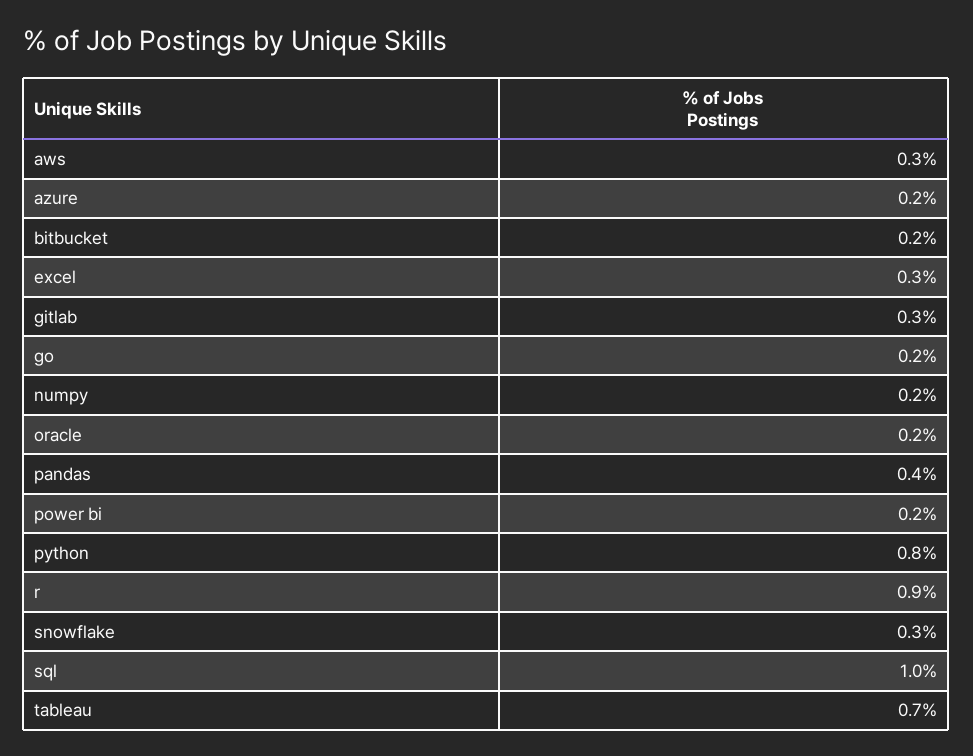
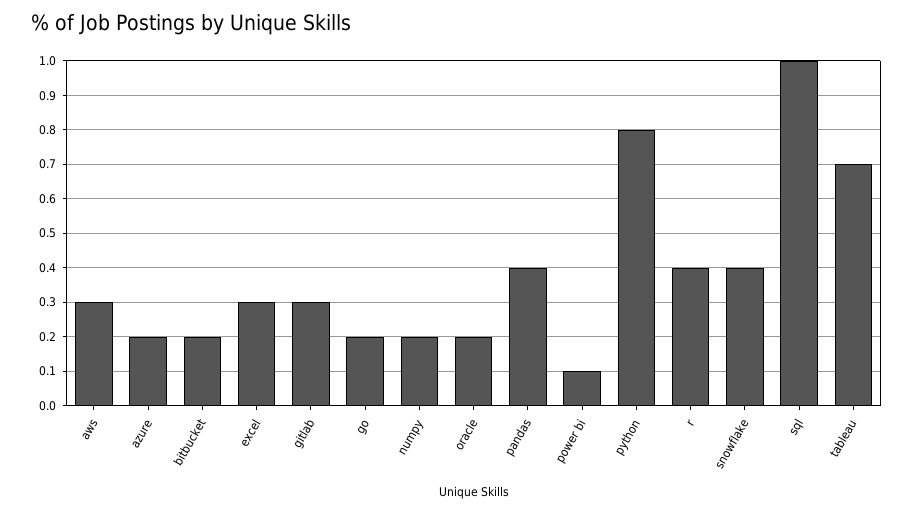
  {
    "aws": 0.3,
    "azure": 0.2,
    "bitbucket": 0.2,
    "excel": 0.3,
    "gitlab": 0.3,
    "go": 0.2,
    "numpy": 0.2,
    "oracle": 0.2,
    "pandas": 0.4,
-   "power bi": 0.2,
+   "power bi": 0.1,
    "python": 0.8,
-   "r": 0.9,
+   "r": 0.4,
-   "snowflake": 0.3,
+   "snowflake": 0.4,
    "sql": 1,
    "tableau": 0.7
  }

